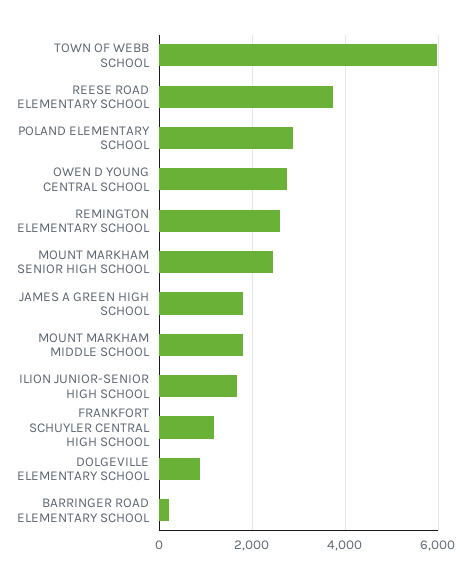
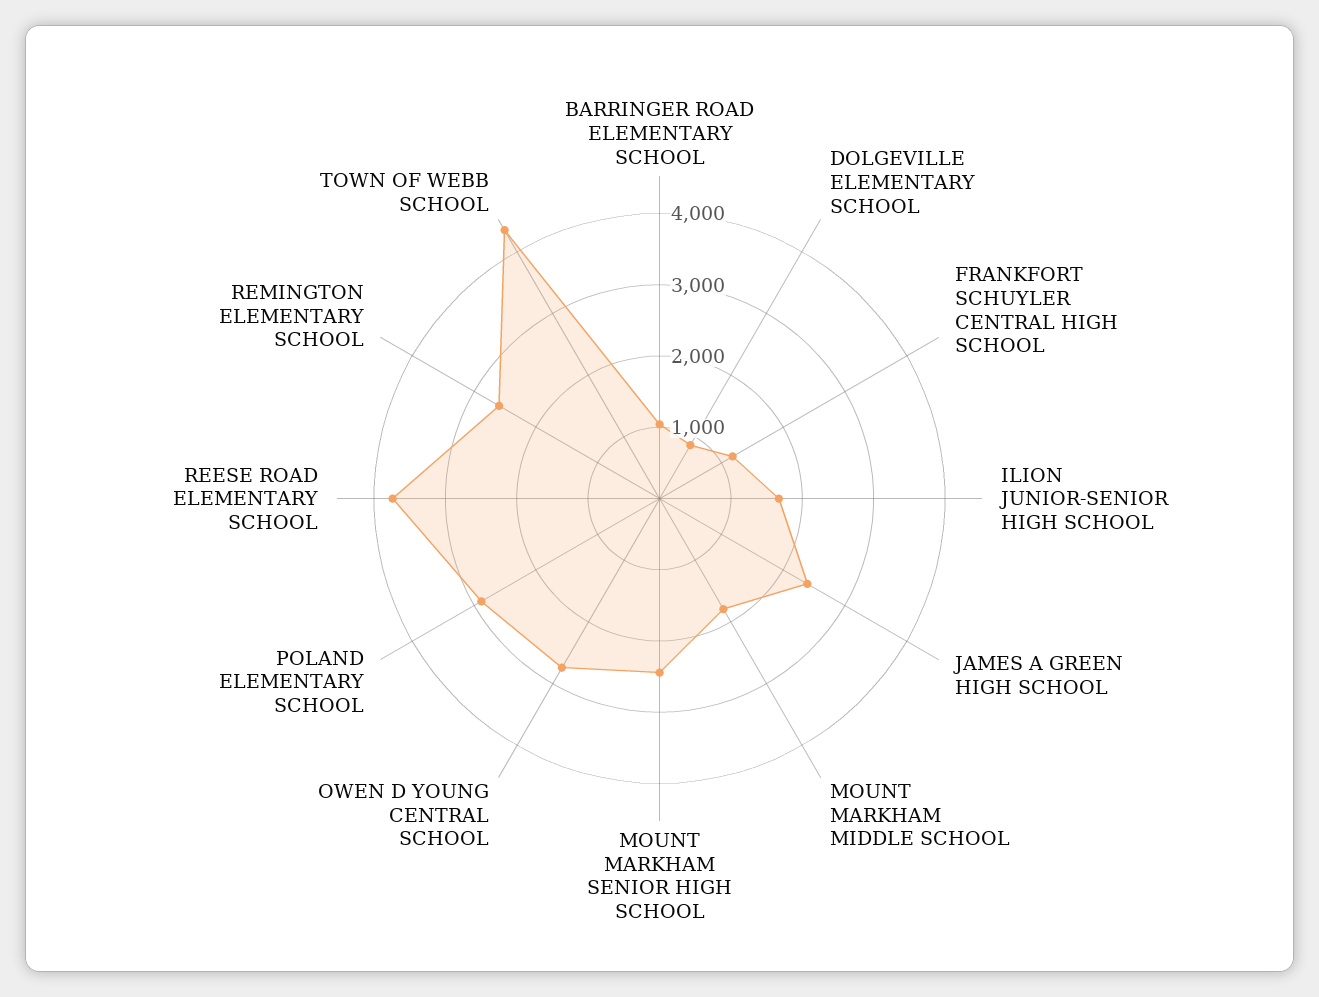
  {
-   "TOWN OF WEBB SCHOOL": 6000,
+   "TOWN OF WEBB SCHOOL": 4400,
    "REESE ROAD ELEMENTARY SCHOOL": 3800,
    "POLAND ELEMENTARY SCHOOL": 2800,
    "OWEN D YOUNG CENTRAL SCHOOL": 2800,
    "REMINGTON ELEMENTARY SCHOOL": 2600,
    "MOUNT MARKHAM SENIOR HIGH SCHOOL": 2400,
-   "JAMES A GREEN HIGH SCHOOL": 1800,
+   "JAMES A GREEN HIGH SCHOOL": 2400,
    "MOUNT MARKHAM MIDDLE SCHOOL": 1800,
    "ILION JUNIOR-SENIOR HIGH SCHOOL": 1600,
    "FRANKFORT SCHUYLER CENTRAL HIGH SCHOOL": 1200,
    "DOLGEVILLE ELEMENTARY SCHOOL": 800,
-   "BARRINGER ROAD ELEMENTARY SCHOOL": 200
+   "BARRINGER ROAD ELEMENTARY SCHOOL": 1000
  }

